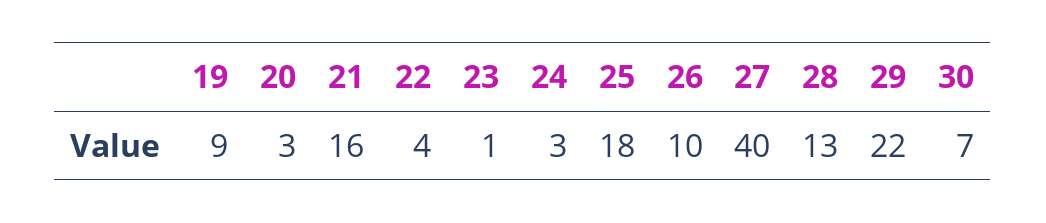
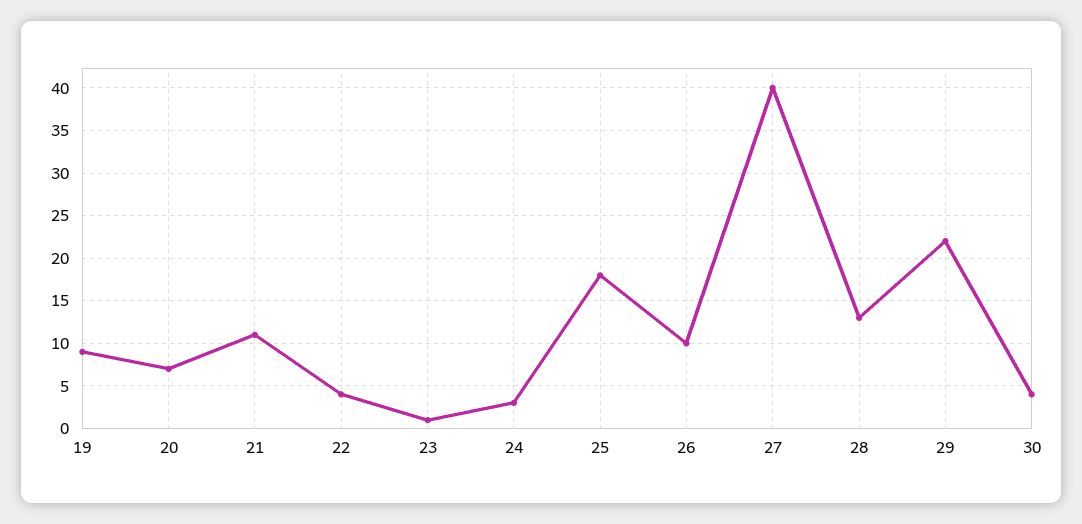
  {
    "19": 9,
-   "20": 3,
+   "20": 7,
-   "21": 16,
+   "21": 11,
    "22": 4,
    "23": 1,
    "24": 3,
    "25": 18,
    "26": 10,
    "27": 40,
    "28": 13,
    "29": 22,
-   "30": 7
+   "30": 4
  }

